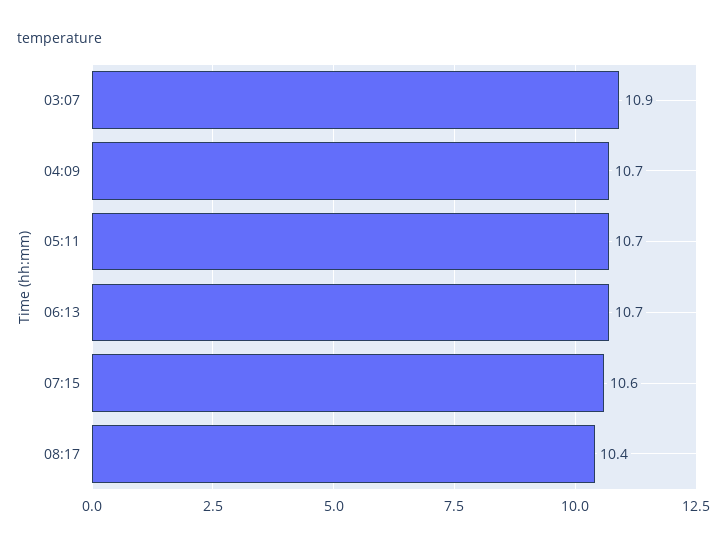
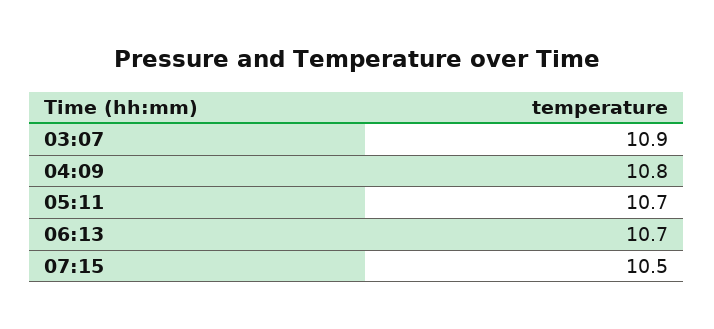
  {
    "03:07": 10.9,
-   "04:09": 10.7,
+   "04:09": 10.8,
    "05:11": 10.7,
    "06:13": 10.7,
-   "07:15": 10.6,
+   "07:15": 10.5
-   "08:17": 10.4
  }

